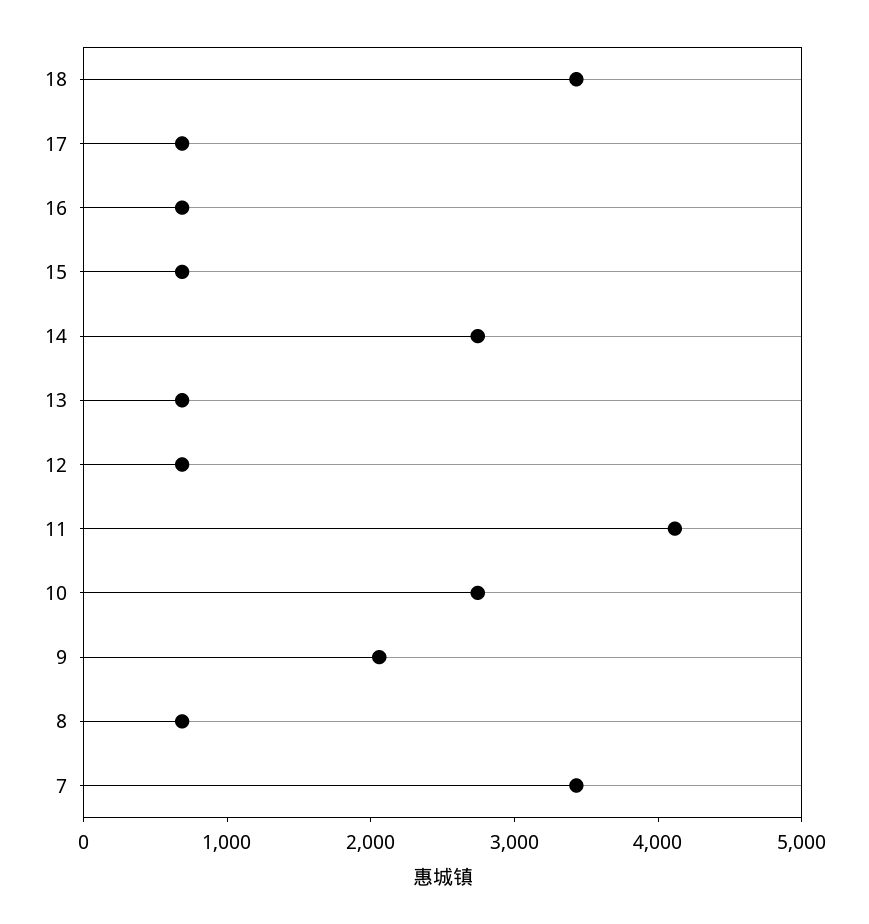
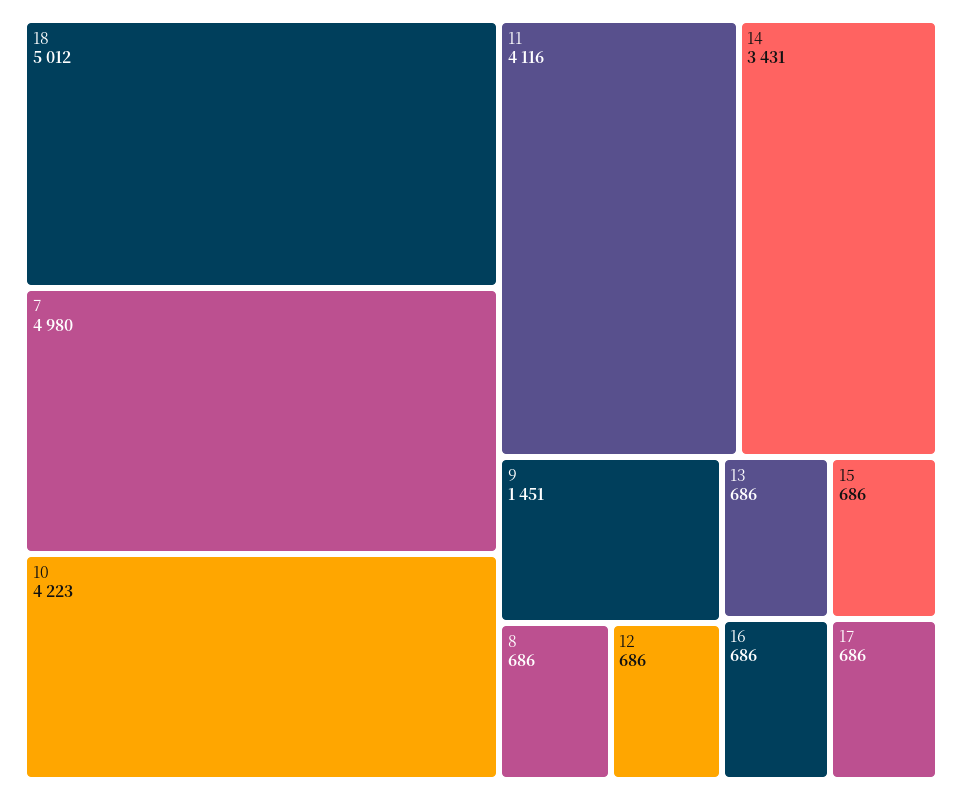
  {
-   "18": 3400,
+   "18": 5012,
    "17": 686,
    "16": 686,
    "15": 686,
-   "14": 2800,
+   "14": 3431,
    "13": 686,
    "12": 686,
    "11": 4116,
-   "10": 2800,
+   "10": 4223,
-   "9": 2000,
+   "9": 1451,
    "8": 686,
-   "7": 3400
+   "7": 4980
  }

